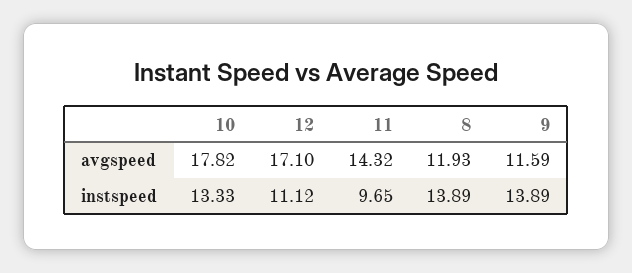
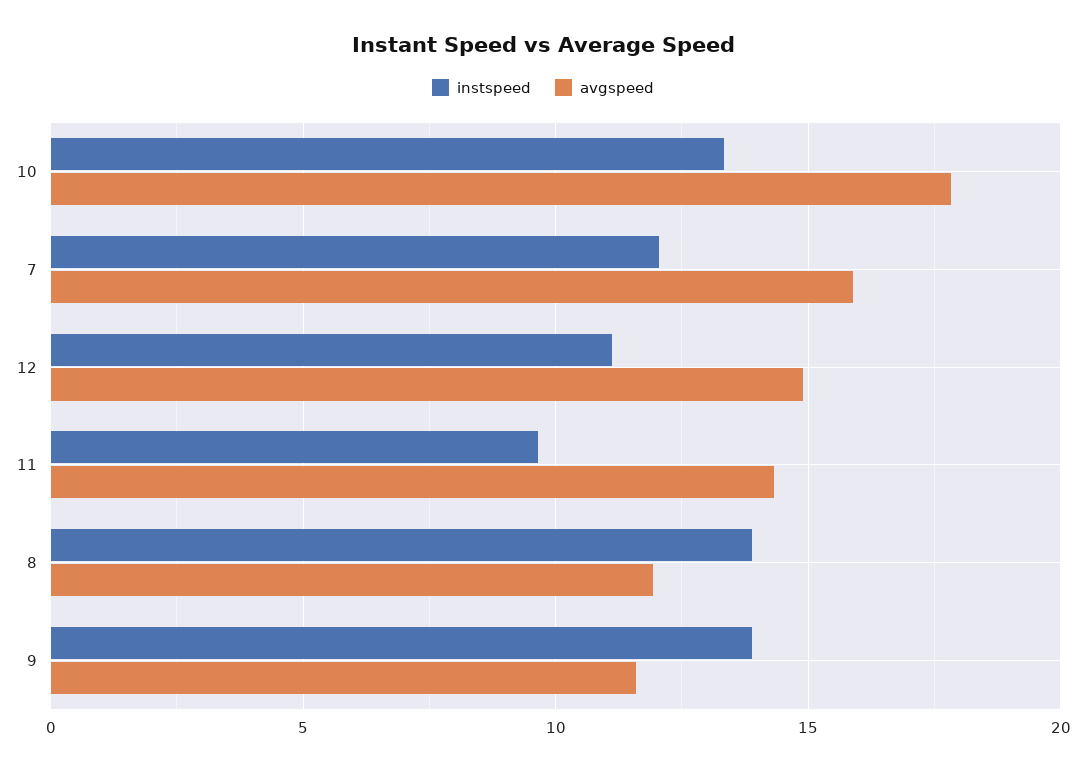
  {
    "avgspeed": {
      "10": 17.82,
-     "12": 17.1,
+     "12": 15,
      "11": 14.32,
      "8": 11.93,
-     "9": 11.59
+     "9": 11.59,
+     "7": 16
    },
    "instspeed": {
      "10": 13.33,
      "12": 11.12,
      "11": 9.65,
      "8": 13.89,
-     "9": 13.89
+     "9": 13.89,
+     "7": 12
    }
  }

